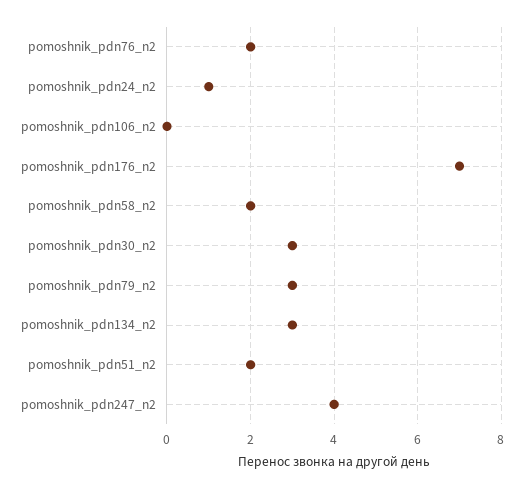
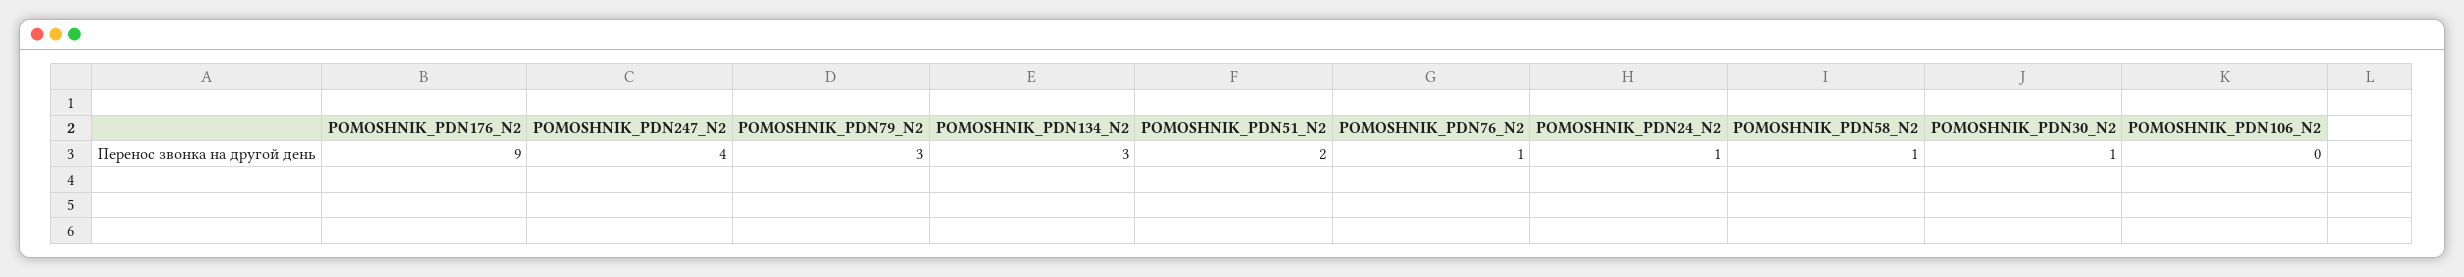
  {
-   "pomoshnik_pdn76_n2": 2,
+   "pomoshnik_pdn76_n2": 1,
    "pomoshnik_pdn24_n2": 1,
    "pomoshnik_pdn106_n2": 0,
-   "pomoshnik_pdn176_n2": 7,
+   "pomoshnik_pdn176_n2": 9,
-   "pomoshnik_pdn58_n2": 2,
+   "pomoshnik_pdn58_n2": 1,
-   "pomoshnik_pdn30_n2": 3,
+   "pomoshnik_pdn30_n2": 1,
    "pomoshnik_pdn79_n2": 3,
    "pomoshnik_pdn134_n2": 3,
    "pomoshnik_pdn51_n2": 2,
    "pomoshnik_pdn247_n2": 4
  }

